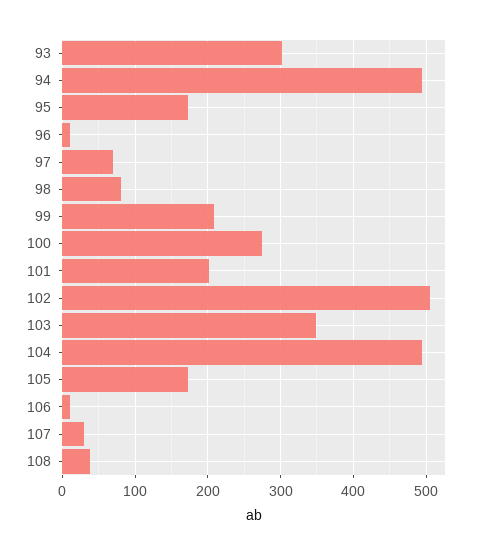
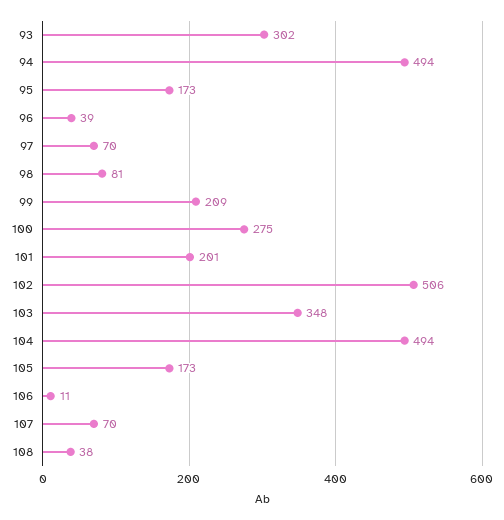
  {
    "93": 302,
    "94": 494,
    "95": 173,
-   "96": 10,
+   "96": 39,
    "97": 70,
    "98": 81,
    "99": 209,
    "100": 275,
    "101": 201,
    "102": 506,
    "103": 348,
    "104": 494,
    "105": 173,
    "106": 11,
-   "107": 30,
+   "107": 70,
    "108": 38
  }

